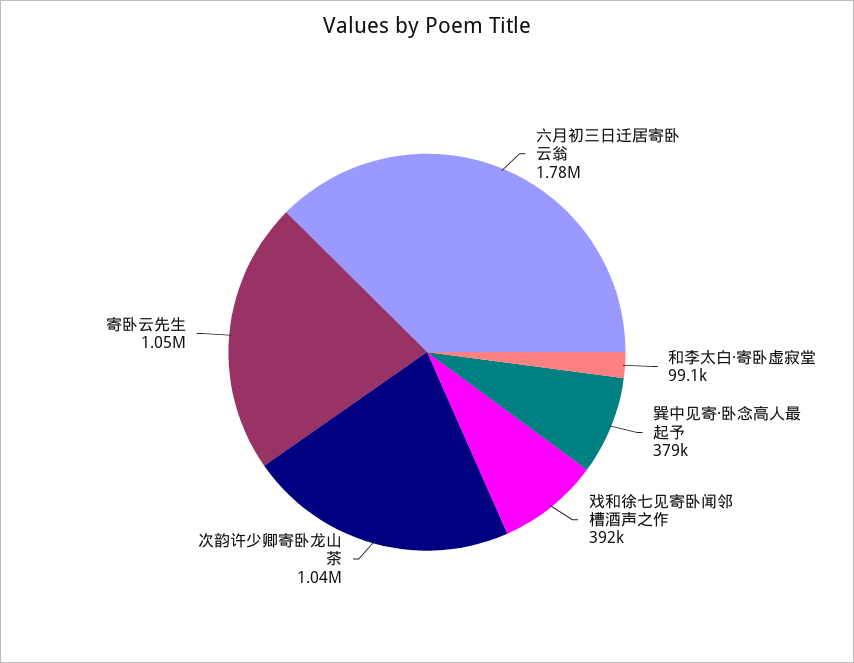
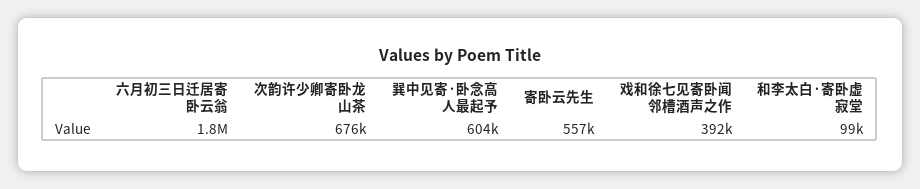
  {
    "六月初三日迁居寄卧云翁": 1780000,
    "和李太白·寄卧虚寂堂": 99100,
-   "巽中见寄·卧念高人最起予": 379000,
+   "巽中见寄·卧念高人最起予": 604000,
    "戏和徐七见寄卧闻邻槽酒声之作": 392000,
-   "次韵许少卿寄卧龙山茶": 1040000,
+   "次韵许少卿寄卧龙山茶": 676000,
-   "寄卧云先生": 1050000
+   "寄卧云先生": 557000
  }

